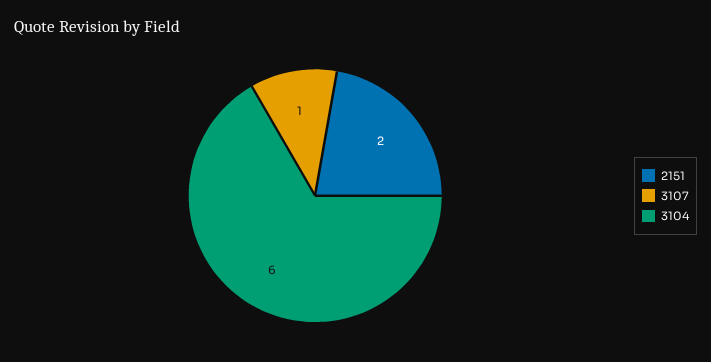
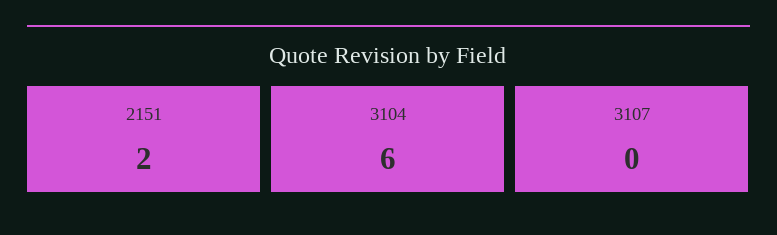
  {
    "2151": 2,
-   "3107": 1,
+   "3107": 0,
    "3104": 6
  }

